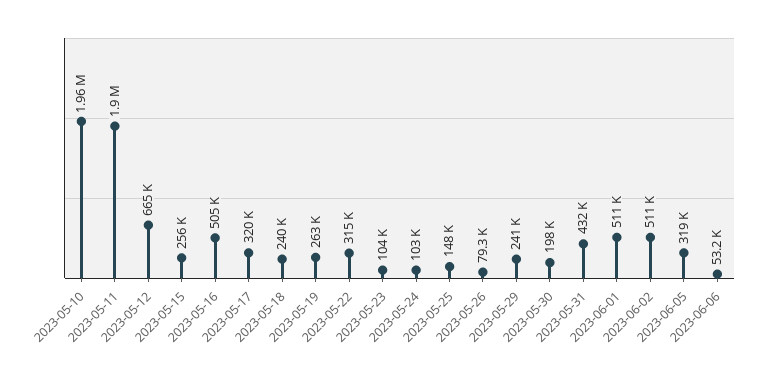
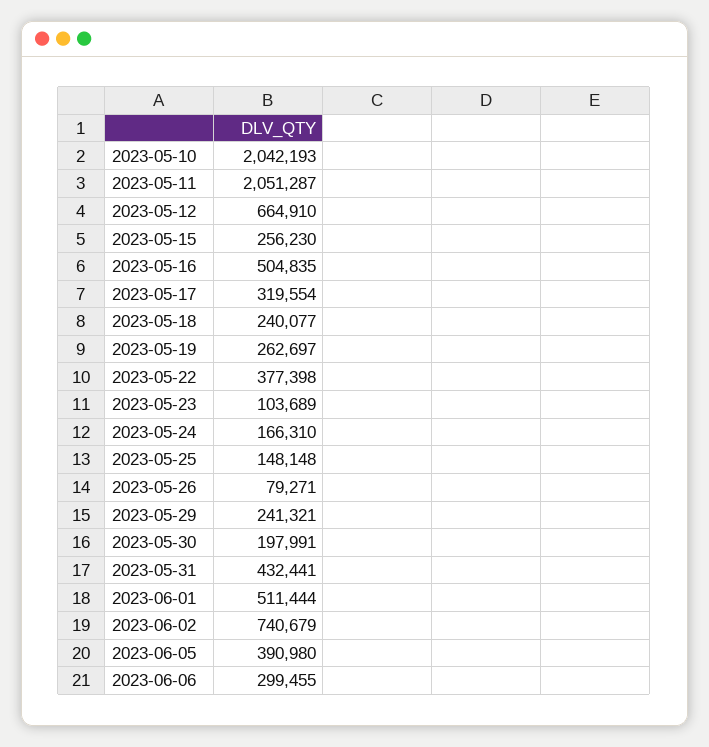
  {
-   "2023-05-10": 1960000,
+   "2023-05-10": 2042193,
-   "2023-05-11": 1900000,
+   "2023-05-11": 2051287,
    "2023-05-12": 664910,
    "2023-05-15": 256230,
    "2023-05-16": 504835,
    "2023-05-17": 319554,
    "2023-05-18": 240077,
    "2023-05-19": 262697,
-   "2023-05-22": 315000,
+   "2023-05-22": 377398,
    "2023-05-23": 103689,
-   "2023-05-24": 103000,
+   "2023-05-24": 166310,
    "2023-05-25": 148148,
    "2023-05-26": 79271,
    "2023-05-29": 241321,
    "2023-05-30": 197991,
    "2023-05-31": 432441,
    "2023-06-01": 511444,
-   "2023-06-02": 511000,
+   "2023-06-02": 740679,
-   "2023-06-05": 319000,
+   "2023-06-05": 390980,
-   "2023-06-06": 53200
+   "2023-06-06": 299455
  }

